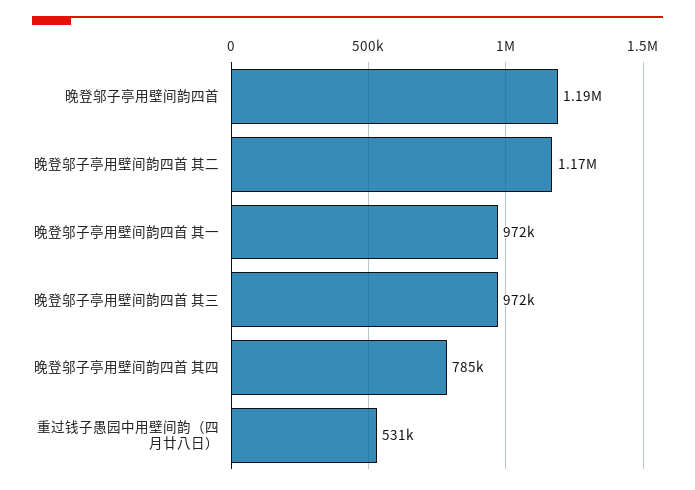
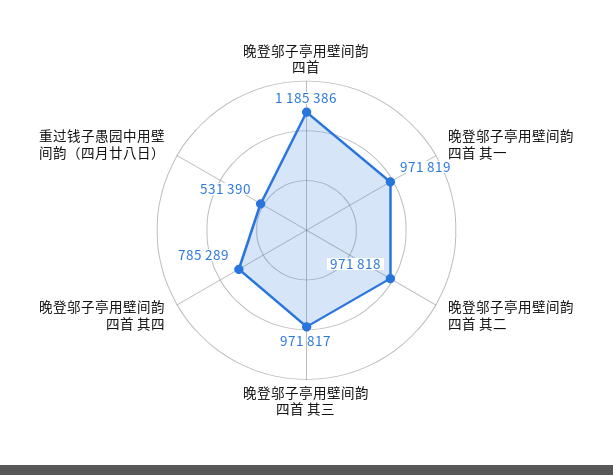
  {
    "晚登邬子亭用壁间韵四首": 1185386,
-   "晚登邬子亭用壁间韵四首 其二": 1170000,
+   "晚登邬子亭用壁间韵四首 其二": 971818,
    "晚登邬子亭用壁间韵四首 其一": 971819,
    "晚登邬子亭用壁间韵四首 其三": 971817,
    "晚登邬子亭用壁间韵四首 其四": 785289,
    "重过钱子愚园中用壁间韵（四月廿八日）": 531390
  }

